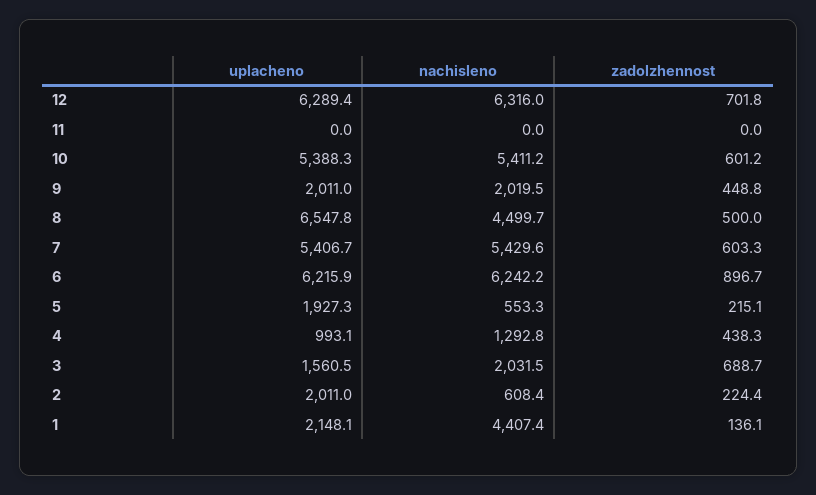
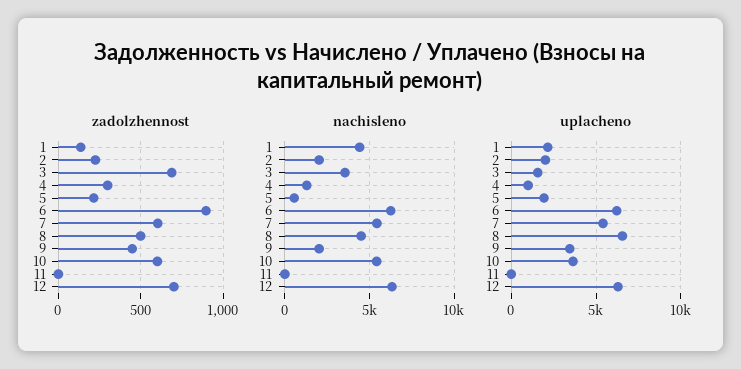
  {
    "uplacheno": {
      "12": 6289.4,
      "11": 0,
-     "10": 5388.3,
+     "10": 3500,
-     "9": 2011,
+     "9": 3500,
      "8": 6547.8,
      "7": 5406.7,
      "6": 6215.9,
      "5": 1927.3,
      "4": 993.1,
      "3": 1560.5,
      "2": 2011,
      "1": 2148.1
    },
    "nachisleno": {
      "12": 6316,
      "11": 0,
      "10": 5411.2,
      "9": 2019.5,
      "8": 4499.7,
      "7": 5429.6,
      "6": 6242.2,
      "5": 553.3,
      "4": 1292.8,
-     "3": 2031.5,
+     "3": 3500,
-     "2": 608.4,
+     "2": 2000,
      "1": 4407.4
    },
    "zadolzhennost": {
      "12": 701.8,
      "11": 0,
      "10": 601.2,
      "9": 448.8,
      "8": 500,
      "7": 603.3,
      "6": 896.7,
      "5": 215.1,
-     "4": 438.3,
+     "4": 300,
      "3": 688.7,
      "2": 224.4,
      "1": 136.1
    }
  }

